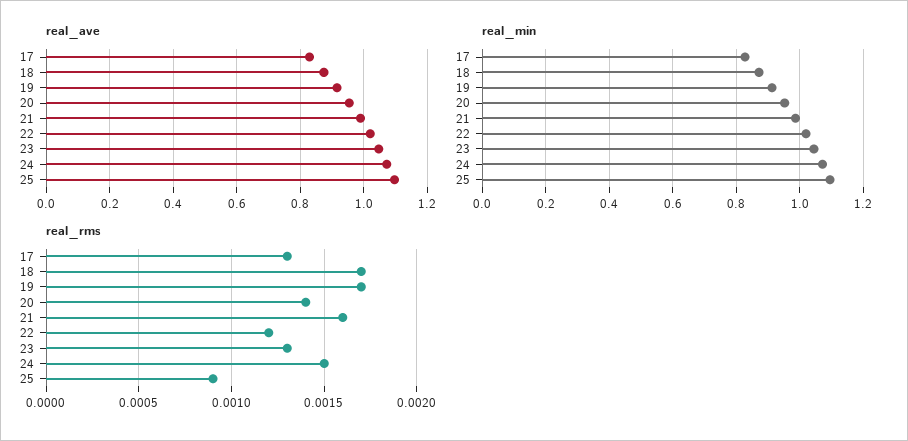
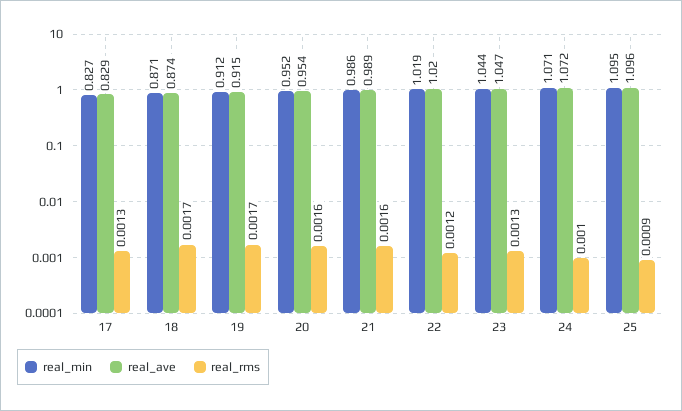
  {
    "real_ave": {
      "17": 0.829,
      "18": 0.874,
      "19": 0.915,
      "20": 0.954,
      "21": 0.989,
      "22": 1.02,
      "23": 1.047,
      "24": 1.072,
      "25": 1.096
    },
    "real_min": {
      "17": 0.827,
      "18": 0.871,
      "19": 0.912,
      "20": 0.952,
      "21": 0.986,
      "22": 1.019,
      "23": 1.044,
      "24": 1.071,
      "25": 1.095
    },
    "real_rms": {
      "17": 0.0013,
      "18": 0.0017,
      "19": 0.0017,
-     "20": 0.0014,
+     "20": 0.0016,
      "21": 0.0016,
      "22": 0.0012,
      "23": 0.0013,
-     "24": 0.0015,
+     "24": 0.001,
      "25": 0.0009
    }
  }

